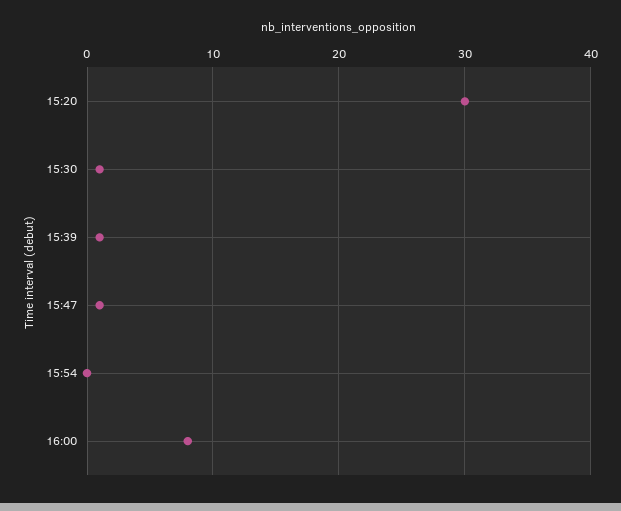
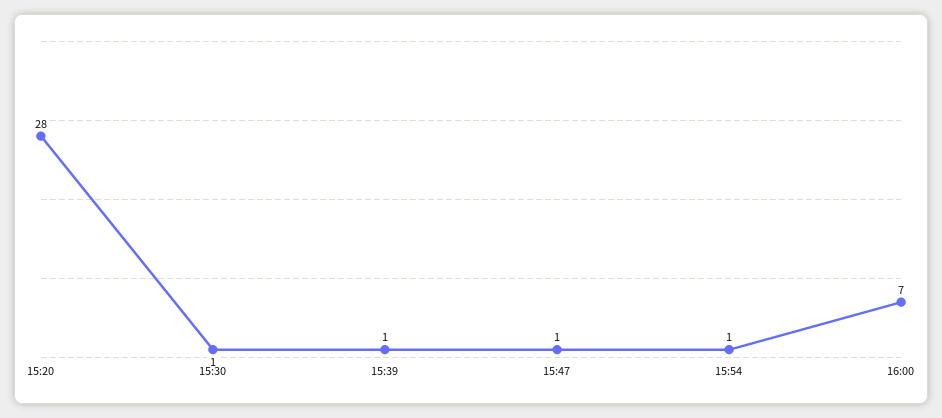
  {
-   "15:20": 30,
+   "15:20": 28,
    "15:30": 1,
    "15:39": 1,
    "15:47": 1,
-   "15:54": 0,
+   "15:54": 1,
-   "16:00": 8
+   "16:00": 7
  }

